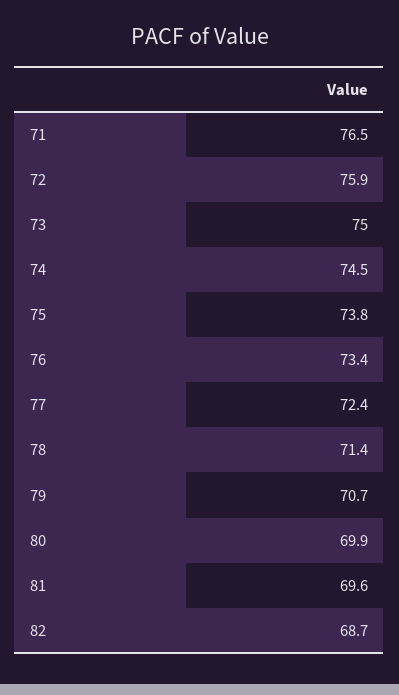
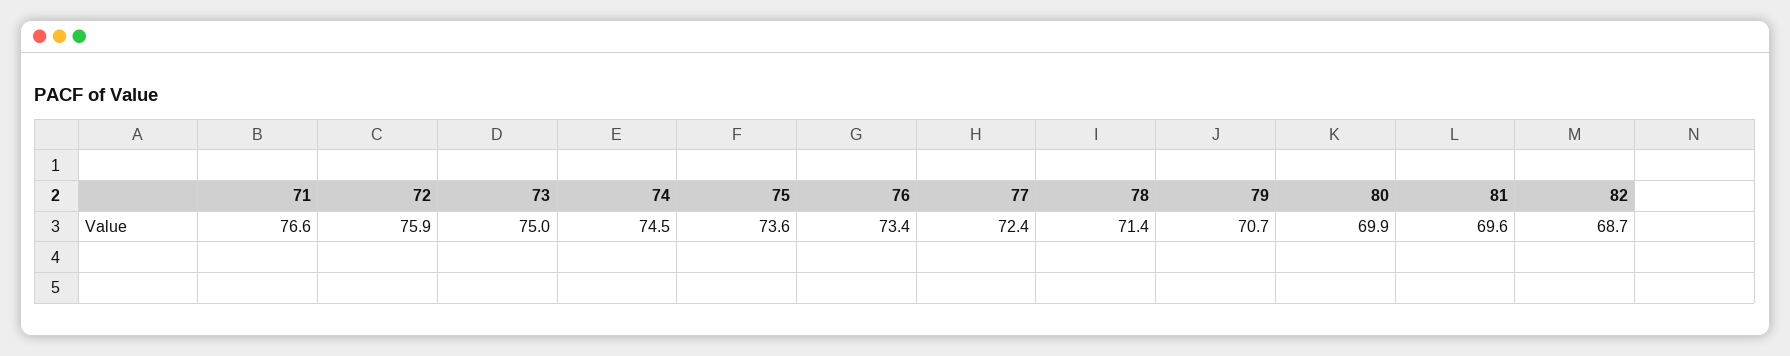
  {
-   "71": 76.5,
+   "71": 76.6,
    "72": 75.9,
    "73": 75,
    "74": 74.5,
-   "75": 73.8,
+   "75": 73.6,
    "76": 73.4,
    "77": 72.4,
    "78": 71.4,
    "79": 70.7,
    "80": 69.9,
    "81": 69.6,
    "82": 68.7
  }

